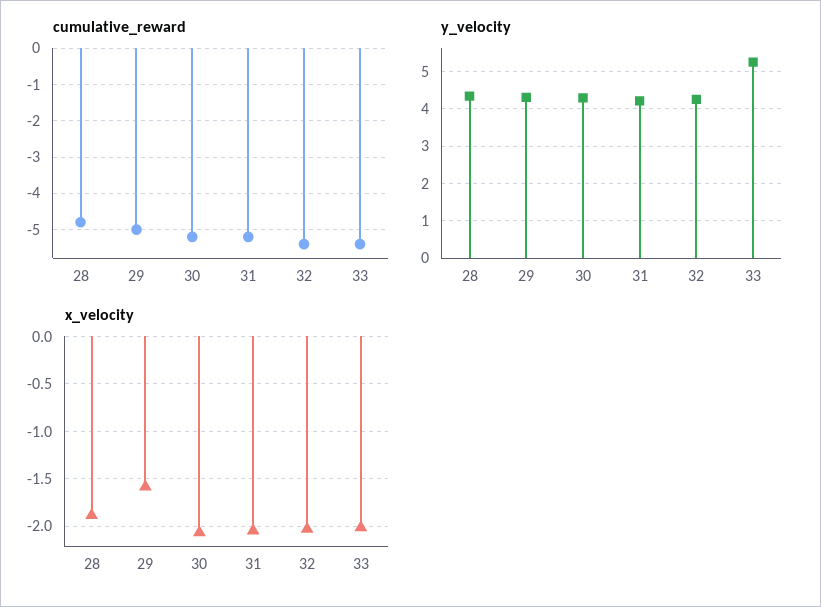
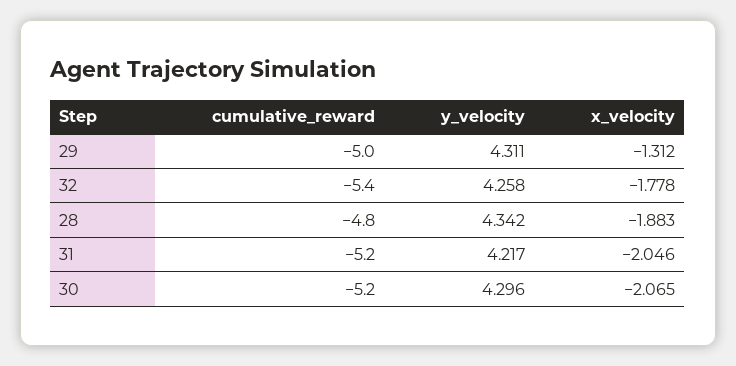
  {
    "cumulative_reward": {
      "28": -4.8,
      "29": -5,
      "30": -5.2,
      "31": -5.2,
-     "32": -5.4,
+     "32": -5.4
-     "33": -5.5
    },
    "y_velocity": {
      "28": 4.342,
      "29": 4.311,
      "30": 4.296,
      "31": 4.217,
-     "32": 4.258,
+     "32": 4.258
-     "33": 5.2
    },
    "x_velocity": {
      "28": -1.883,
-     "29": -1.6,
+     "29": -1.312,
      "30": -2.065,
      "31": -2.046,
-     "32": -2,
+     "32": -1.778
-     "33": -2
    }
  }

